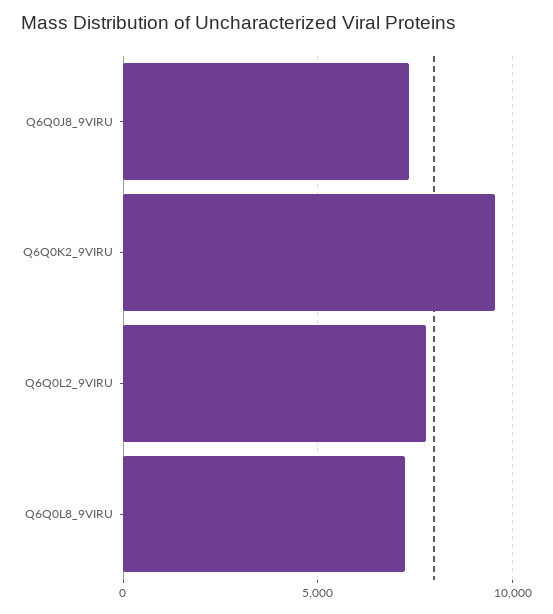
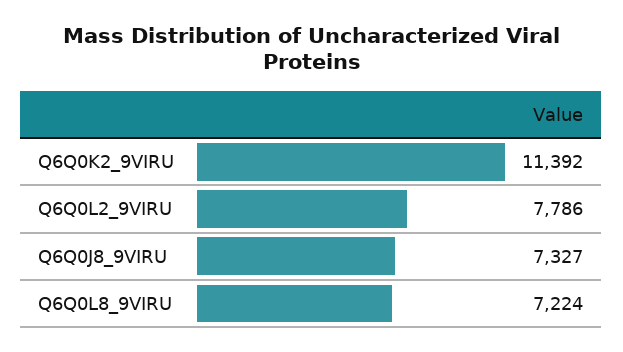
  {
    "Q6Q0J8_9VIRU": 7327,
-   "Q6Q0K2_9VIRU": 9500,
+   "Q6Q0K2_9VIRU": 11392,
    "Q6Q0L2_9VIRU": 7786,
    "Q6Q0L8_9VIRU": 7224
  }

